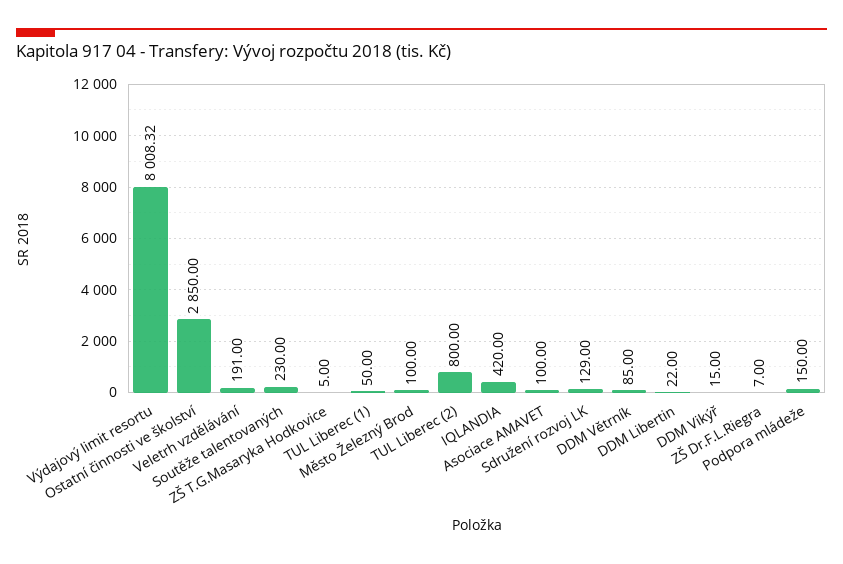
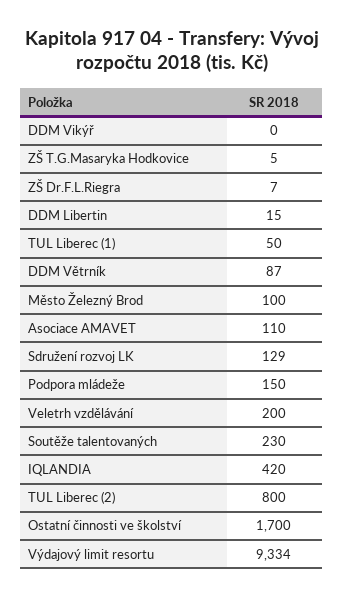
  {
-   "Výdajový limit resortu": 8008.32,
+   "Výdajový limit resortu": 9334,
-   "Ostatní činnosti ve školství": 2850,
+   "Ostatní činnosti ve školství": 1700,
-   "Veletrh vzdělávání": 191,
+   "Veletrh vzdělávání": 200,
    "Soutěže talentovaných": 230,
    "ZŠ T.G.Masaryka Hodkovice": 5,
    "TUL Liberec (1)": 50,
    "Město Železný Brod": 100,
    "TUL Liberec (2)": 800,
    "IQLANDIA": 420,
-   "Asociace AMAVET": 100,
+   "Asociace AMAVET": 110,
    "Sdružení rozvoj LK": 129,
-   "DDM Větrník": 85,
+   "DDM Větrník": 87,
-   "DDM Libertin": 22,
+   "DDM Libertin": 15,
-   "DDM Vikýř": 15,
+   "DDM Vikýř": 0,
    "ZŠ Dr.F.L.Riegra": 7,
    "Podpora mládeže": 150
  }

